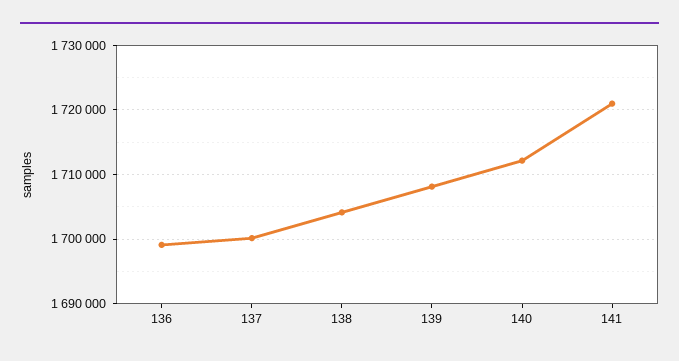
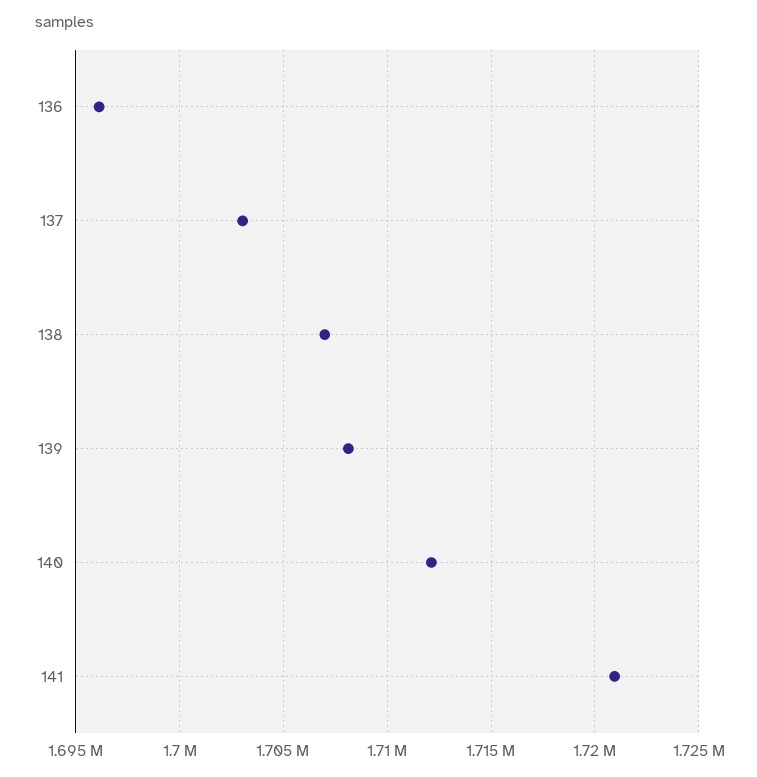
  {
-   "136": 1699000,
+   "136": 1696000,
-   "137": 1700000,
+   "137": 1703000,
-   "138": 1704000,
+   "138": 1707000,
    "139": 1708000,
    "140": 1712000,
    "141": 1721000
  }

